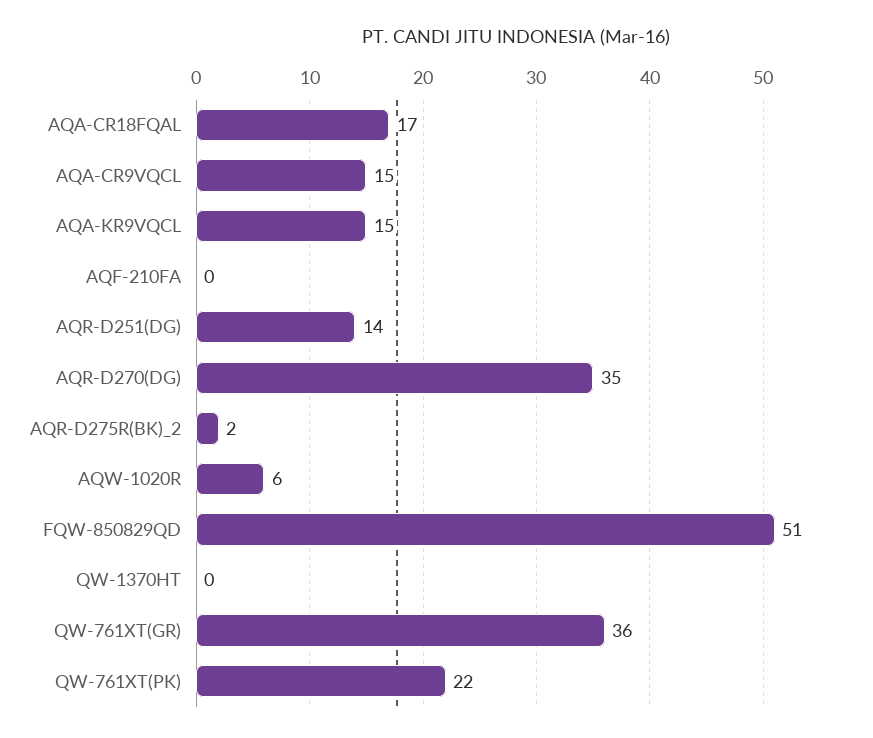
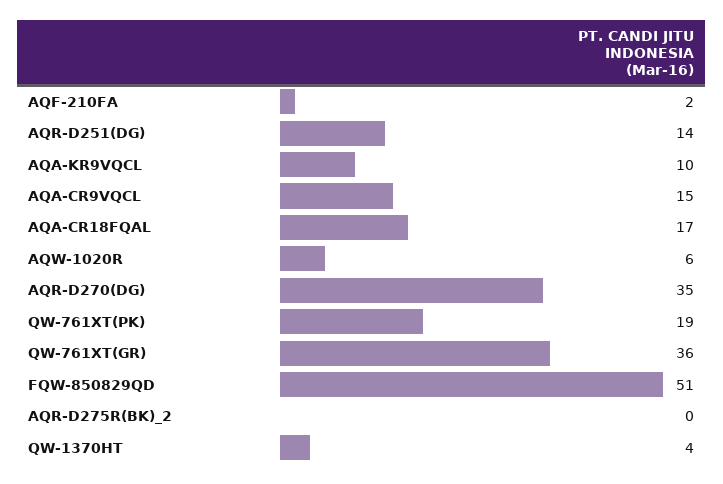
  {
    "AQA-CR18FQAL": 17,
    "AQA-CR9VQCL": 15,
-   "AQA-KR9VQCL": 15,
+   "AQA-KR9VQCL": 10,
-   "AQF-210FA": 0,
+   "AQF-210FA": 2,
    "AQR-D251(DG)": 14,
    "AQR-D270(DG)": 35,
-   "AQR-D275R(BK)_2": 2,
+   "AQR-D275R(BK)_2": 0,
    "AQW-1020R": 6,
    "FQW-850829QD": 51,
-   "QW-1370HT": 0,
+   "QW-1370HT": 4,
    "QW-761XT(GR)": 36,
-   "QW-761XT(PK)": 22
+   "QW-761XT(PK)": 19
  }

